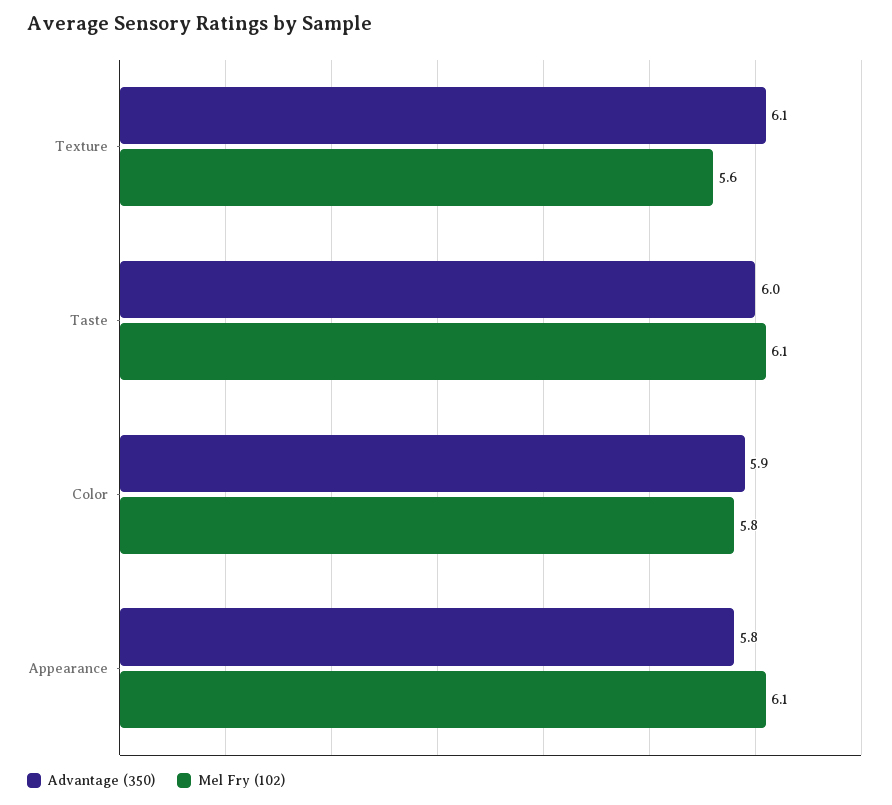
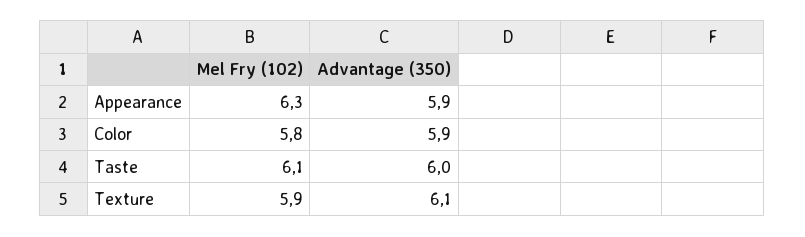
  {
    "Advantage (350)": {
      "Texture": 6.1,
      "Taste": 6,
      "Color": 5.9,
-     "Appearance": 5.8
+     "Appearance": 5.9
    },
    "Mel Fry (102)": {
-     "Texture": 5.6,
+     "Texture": 5.9,
      "Taste": 6.1,
      "Color": 5.8,
-     "Appearance": 6.1
+     "Appearance": 6.3
    }
  }

